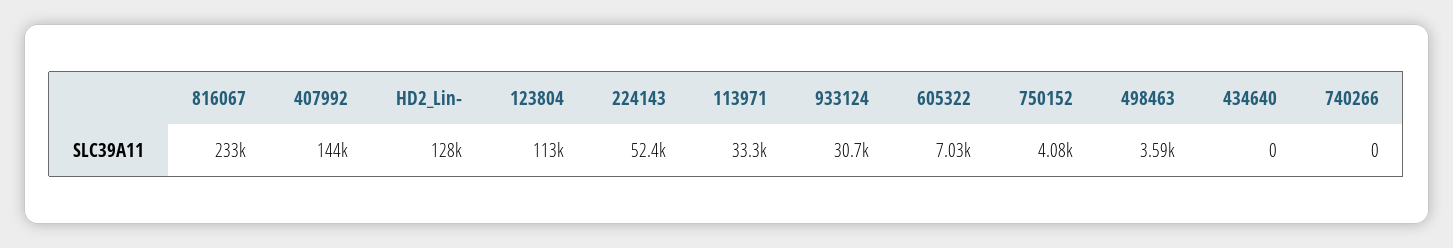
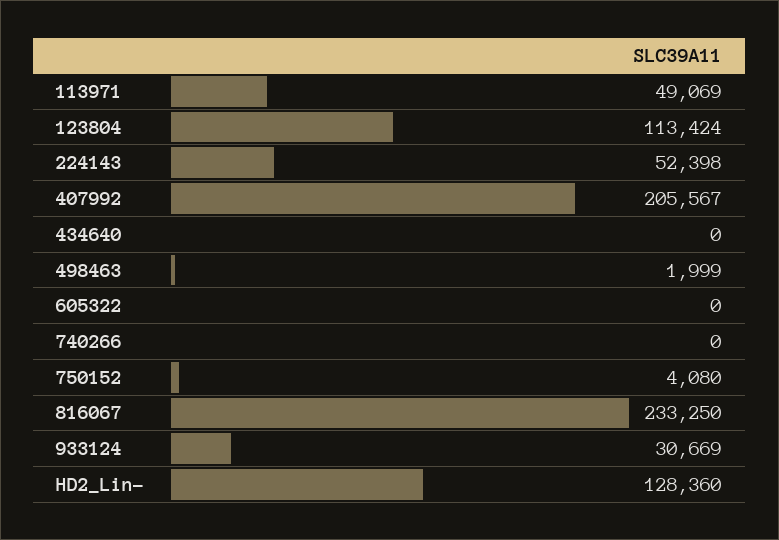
  {
    "816067": 233250,
-   "407992": 144000,
+   "407992": 205567,
    "HD2_Lin-": 128360,
    "123804": 113424,
    "224143": 52398,
-   "113971": 33300,
+   "113971": 49069,
    "933124": 30669,
-   "605322": 7030,
+   "605322": 0,
    "750152": 4080,
-   "498463": 3590,
+   "498463": 1999,
    "434640": 0,
    "740266": 0
  }

